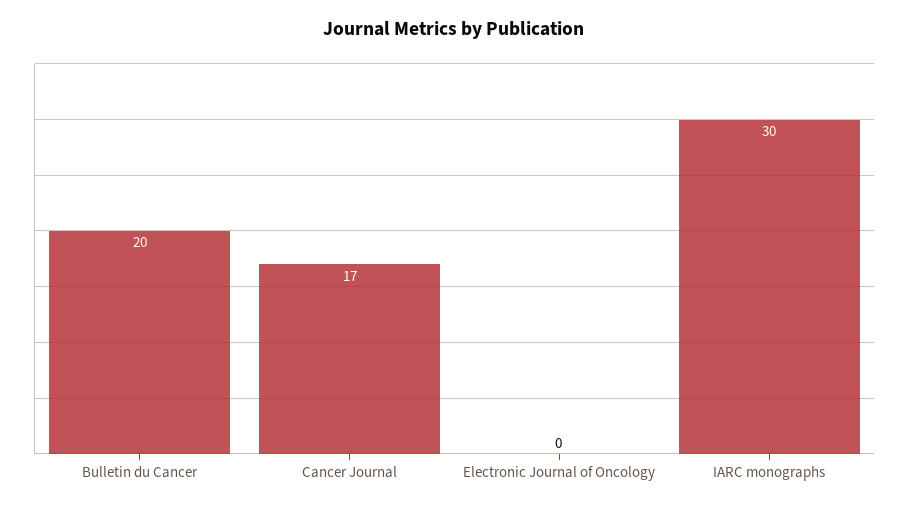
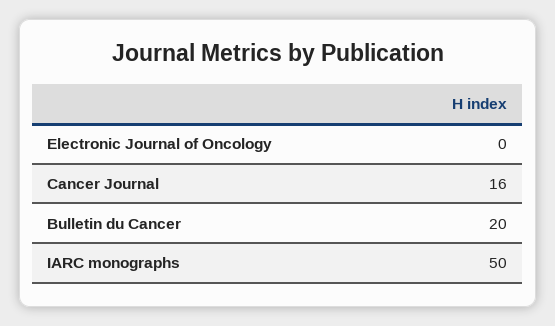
  {
    "Bulletin du Cancer": 20,
-   "Cancer Journal": 17,
+   "Cancer Journal": 16,
    "Electronic Journal of Oncology": 0,
-   "IARC monographs": 30
+   "IARC monographs": 50
  }

